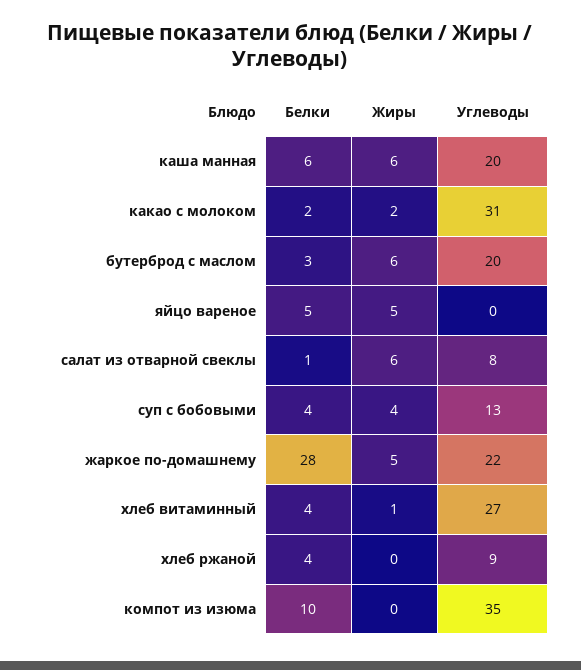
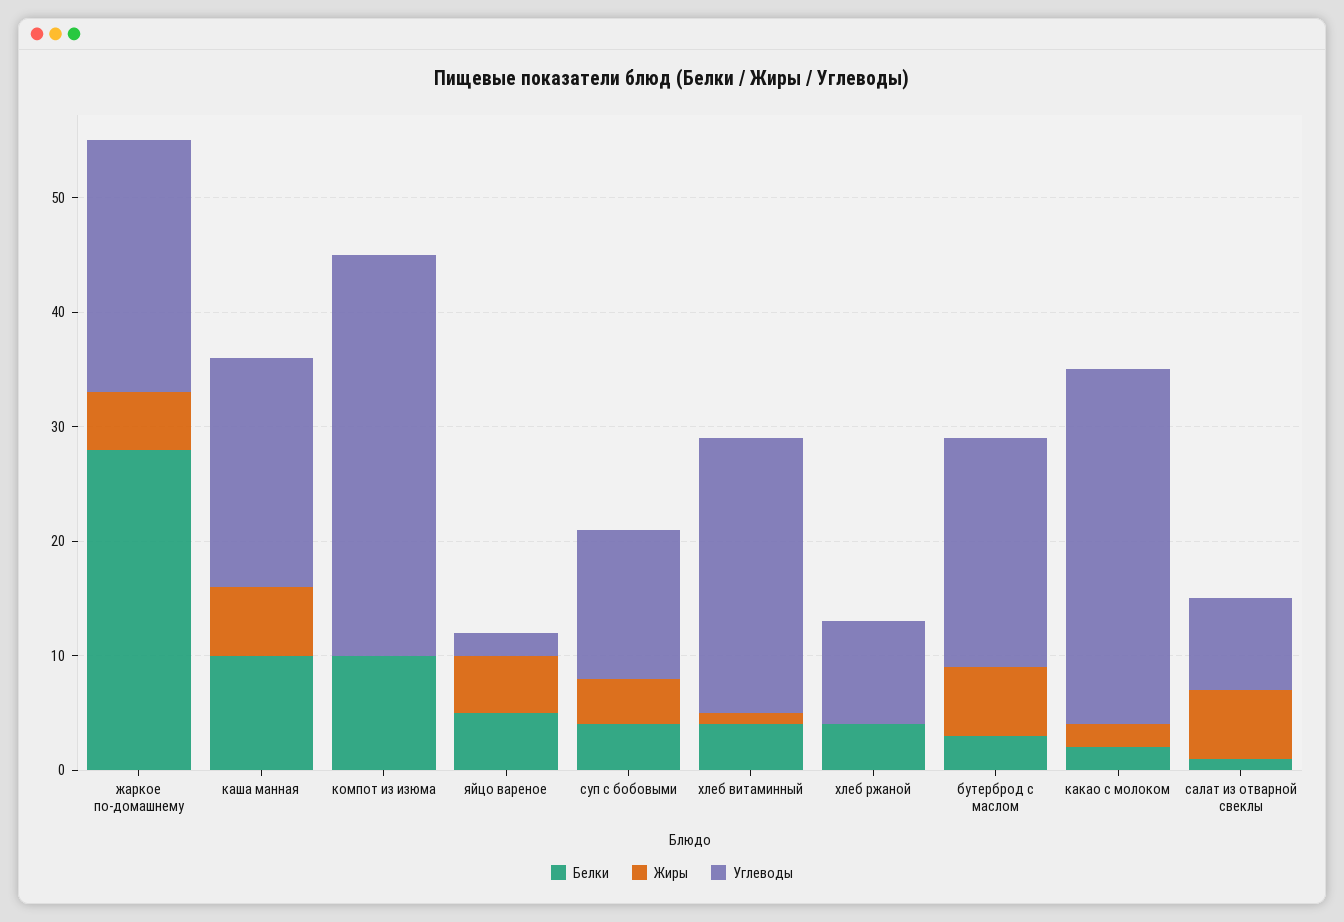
  {
    "Белки": {
-     "каша манная": 6,
+     "каша манная": 10,
      "какао с молоком": 2,
      "бутерброд с маслом": 3,
      "яйцо вареное": 5,
      "салат из отварной свеклы": 1,
      "суп с бобовыми": 4,
      "жаркое по-домашнему": 28,
      "хлеб витаминный": 4,
      "хлеб ржаной": 4,
      "компот из изюма": 10
    },
    "Жиры": {
      "каша манная": 6,
      "какао с молоком": 2,
      "бутерброд с маслом": 6,
      "яйцо вареное": 5,
      "салат из отварной свеклы": 6,
      "суп с бобовыми": 4,
      "жаркое по-домашнему": 5,
      "хлеб витаминный": 1,
      "хлеб ржаной": 0,
      "компот из изюма": 0
    },
    "Углеводы": {
      "каша манная": 20,
      "какао с молоком": 31,
      "бутерброд с маслом": 20,
-     "яйцо вареное": 0,
+     "яйцо вареное": 2,
      "салат из отварной свеклы": 8,
      "суп с бобовыми": 13,
      "жаркое по-домашнему": 22,
-     "хлеб витаминный": 27,
+     "хлеб витаминный": 24,
      "хлеб ржаной": 9,
      "компот из изюма": 35
    }
  }

